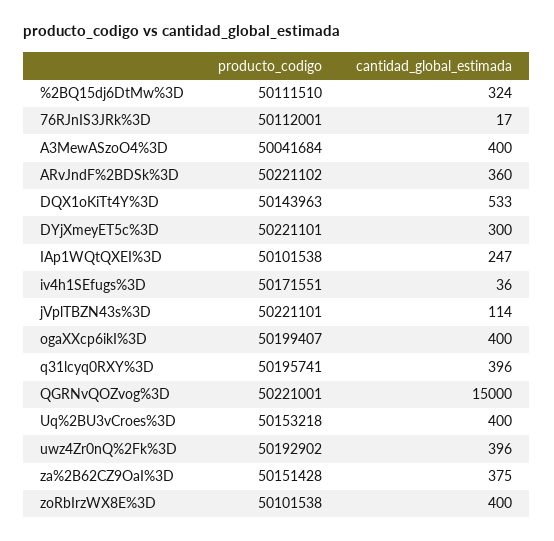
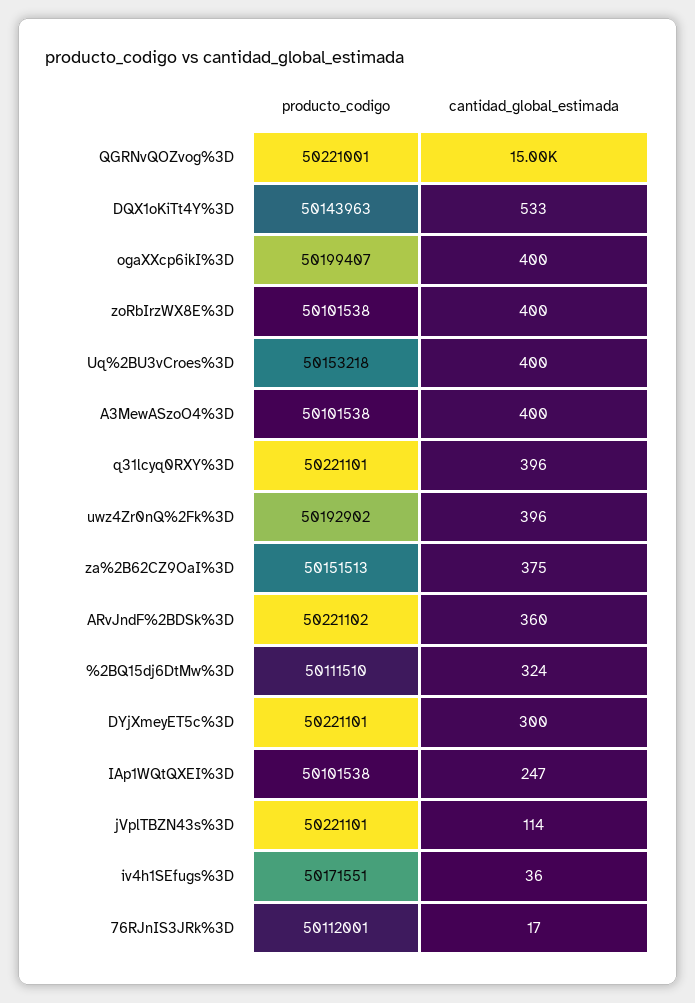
  {
    "producto_codigo": {
      "%2BQ15dj6DtMw%3D": 50111510,
      "76RJnIS3JRk%3D": 50112001,
-     "A3MewASzoO4%3D": 50041684,
+     "A3MewASzoO4%3D": 50101538,
      "ARvJndF%2BDSk%3D": 50221102,
      "DQX1oKiTt4Y%3D": 50143963,
      "DYjXmeyET5c%3D": 50221101,
      "IAp1WQtQXEI%3D": 50101538,
      "iv4h1SEfugs%3D": 50171551,
      "jVplTBZN43s%3D": 50221101,
      "ogaXXcp6ikI%3D": 50199407,
-     "q31lcyq0RXY%3D": 50195741,
+     "q31lcyq0RXY%3D": 50221101,
      "QGRNvQOZvog%3D": 50221001,
      "Uq%2BU3vCroes%3D": 50153218,
      "uwz4Zr0nQ%2Fk%3D": 50192902,
-     "za%2B62CZ9OaI%3D": 50151428,
+     "za%2B62CZ9OaI%3D": 50151513,
      "zoRbIrzWX8E%3D": 50101538
    },
    "cantidad_global_estimada": {
      "%2BQ15dj6DtMw%3D": 324,
      "76RJnIS3JRk%3D": 17,
      "A3MewASzoO4%3D": 400,
      "ARvJndF%2BDSk%3D": 360,
      "DQX1oKiTt4Y%3D": 533,
      "DYjXmeyET5c%3D": 300,
      "IAp1WQtQXEI%3D": 247,
      "iv4h1SEfugs%3D": 36,
      "jVplTBZN43s%3D": 114,
      "ogaXXcp6ikI%3D": 400,
      "q31lcyq0RXY%3D": 396,
      "QGRNvQOZvog%3D": 15000,
      "Uq%2BU3vCroes%3D": 400,
      "uwz4Zr0nQ%2Fk%3D": 396,
      "za%2B62CZ9OaI%3D": 375,
      "zoRbIrzWX8E%3D": 400
    }
  }

